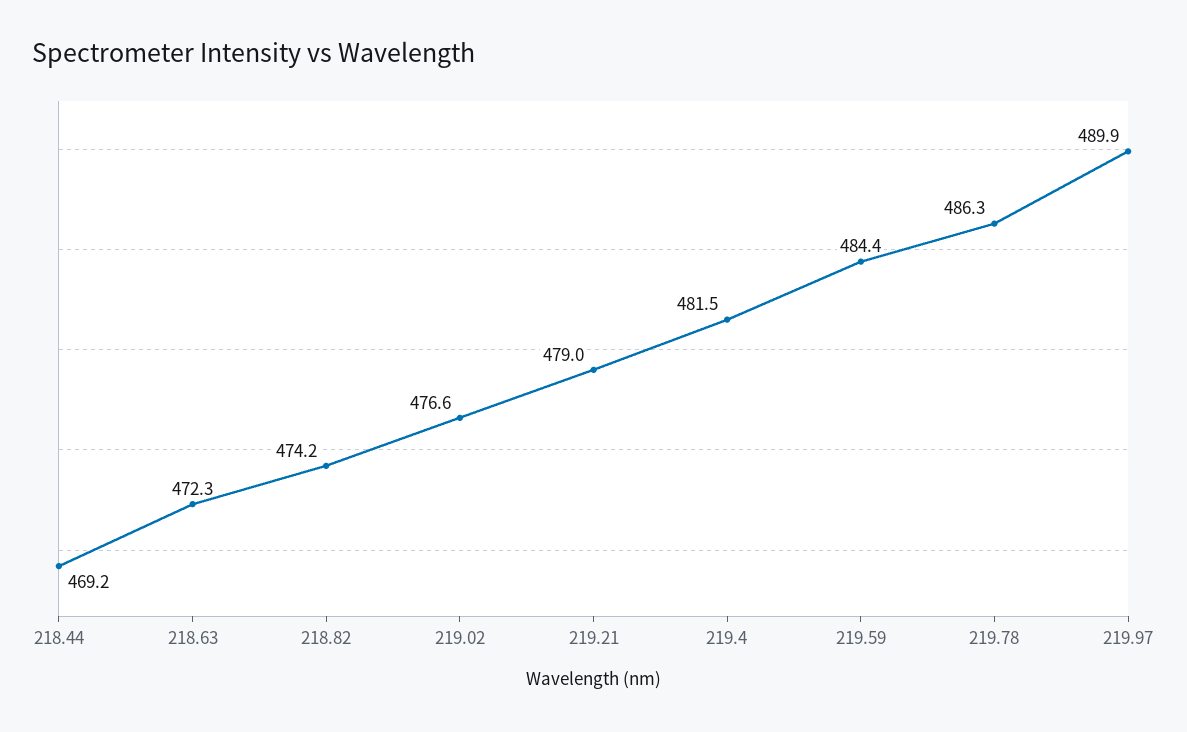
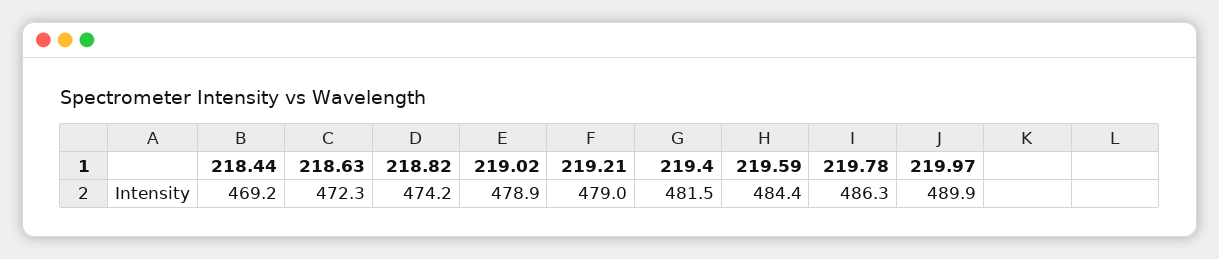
  {
    "218.44": 469.2,
    "218.63": 472.3,
    "218.82": 474.2,
-   "219.02": 476.6,
+   "219.02": 478.9,
    "219.21": 479,
    "219.4": 481.5,
    "219.59": 484.4,
    "219.78": 486.3,
    "219.97": 489.9
  }

